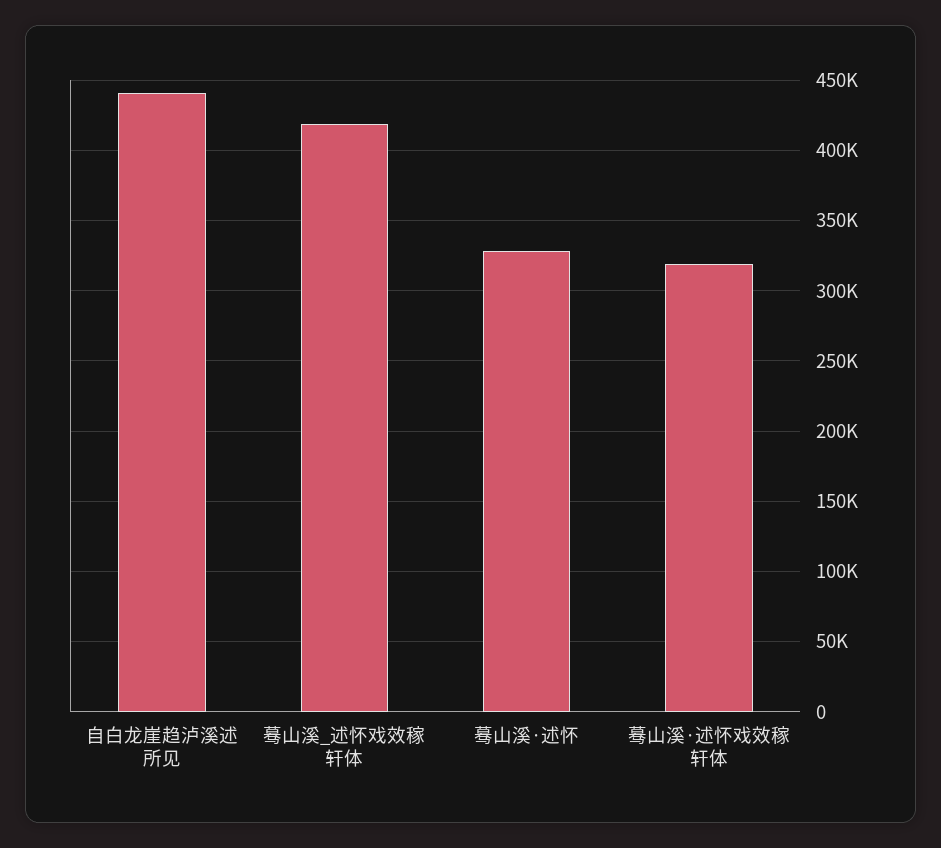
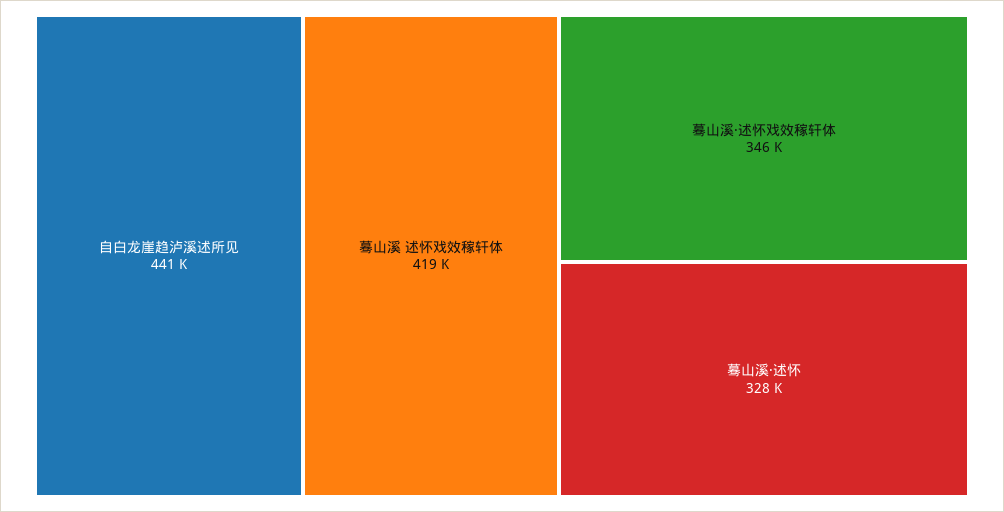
  {
    "自白龙崖趋泸溪述所见": 441000,
    "蓦山溪_述怀戏效稼轩体": 419000,
    "蓦山溪·述怀": 328000,
-   "蓦山溪·述怀戏效稼轩体": 320000
+   "蓦山溪·述怀戏效稼轩体": 346000
  }

